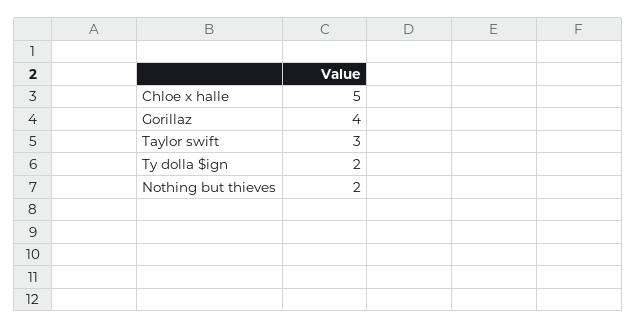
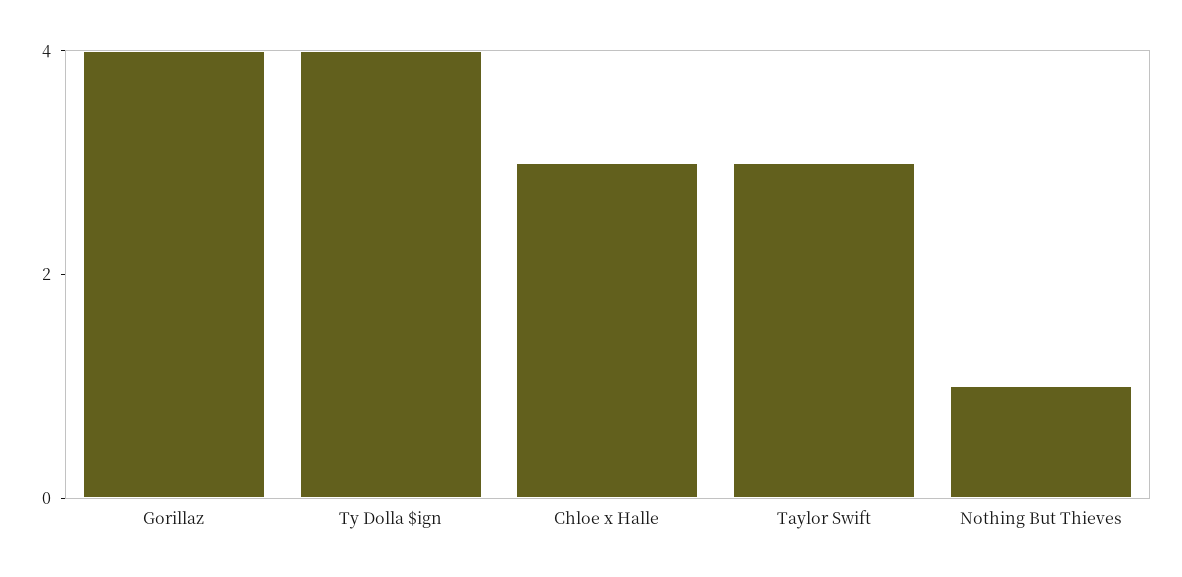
  {
-   "Chloe x halle": 5,
+   "Chloe x halle": 3,
    "Gorillaz": 4,
    "Taylor swift": 3,
-   "Ty dolla $ign": 2,
+   "Ty dolla $ign": 4,
-   "Nothing but thieves": 2
+   "Nothing but thieves": 1
  }

